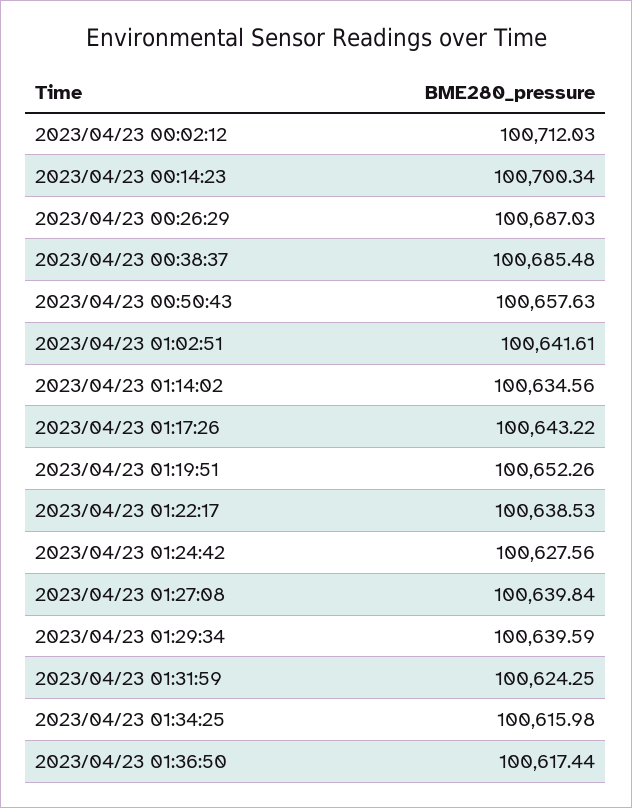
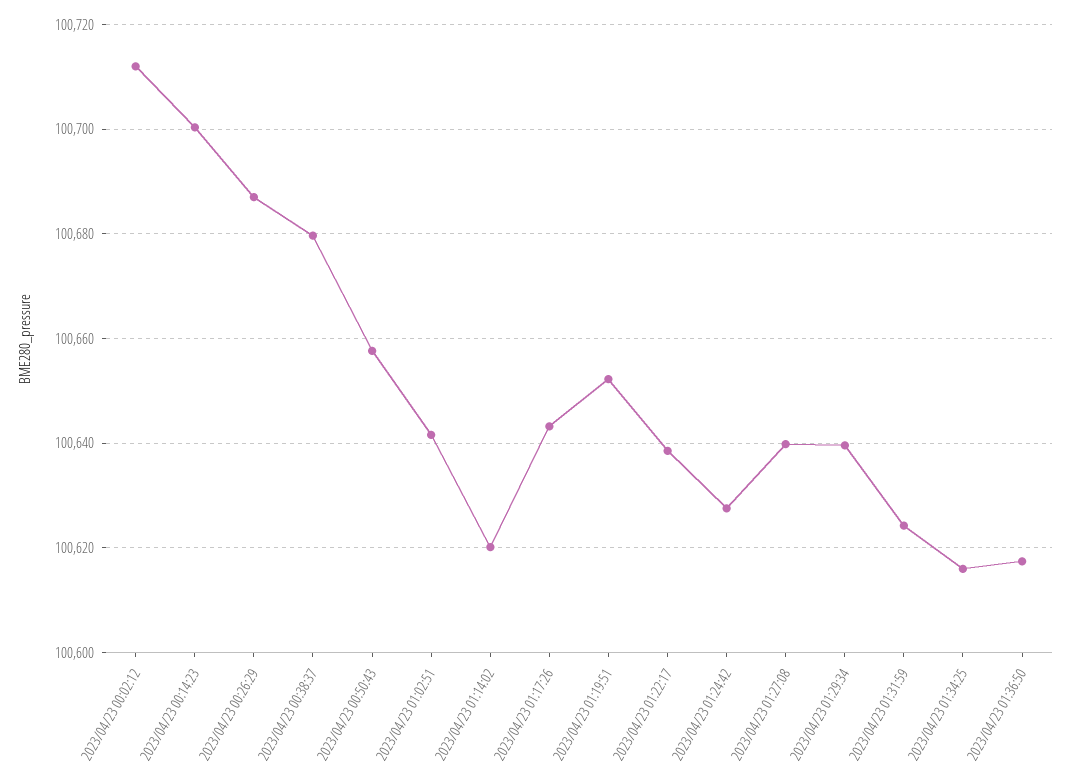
  {
    "2023/04/23 00:02:12": 100712.03,
    "2023/04/23 00:14:23": 100700.34,
    "2023/04/23 00:26:29": 100687.03,
-   "2023/04/23 00:38:37": 100685.48,
+   "2023/04/23 00:38:37": 100680,
    "2023/04/23 00:50:43": 100657.63,
    "2023/04/23 01:02:51": 100641.61,
-   "2023/04/23 01:14:02": 100634.56,
+   "2023/04/23 01:14:02": 100620,
    "2023/04/23 01:17:26": 100643.22,
    "2023/04/23 01:19:51": 100652.26,
    "2023/04/23 01:22:17": 100638.53,
    "2023/04/23 01:24:42": 100627.56,
    "2023/04/23 01:27:08": 100639.84,
    "2023/04/23 01:29:34": 100639.59,
    "2023/04/23 01:31:59": 100624.25,
    "2023/04/23 01:34:25": 100615.98,
    "2023/04/23 01:36:50": 100617.44
  }

